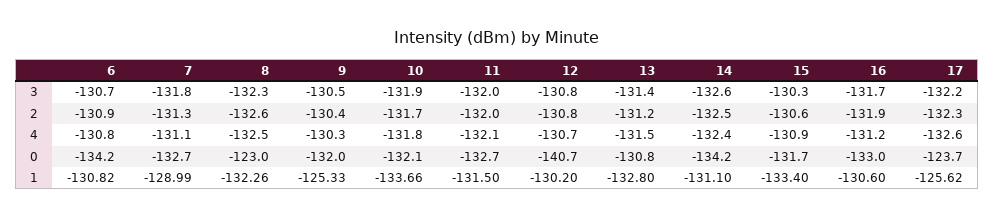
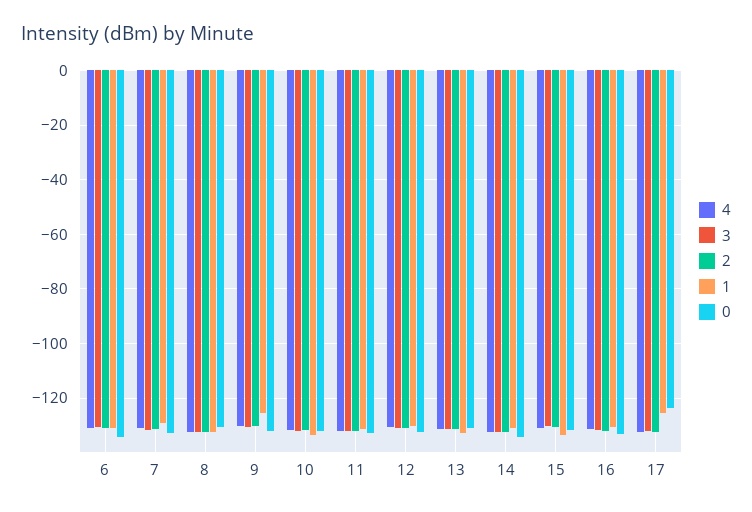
  {
    "3": {
      "6": -130.7,
      "7": -131.8,
      "8": -132.3,
      "9": -130.5,
      "10": -131.9,
      "11": -132,
      "12": -130.8,
      "13": -131.4,
      "14": -132.6,
      "15": -130.3,
      "16": -131.7,
      "17": -132.2
    },
    "2": {
      "6": -130.9,
      "7": -131.3,
      "8": -132.6,
      "9": -130.4,
      "10": -131.7,
      "11": -132,
      "12": -130.8,
      "13": -131.2,
      "14": -132.5,
      "15": -130.6,
      "16": -131.9,
      "17": -132.3
    },
    "4": {
      "6": -130.8,
      "7": -131.1,
      "8": -132.5,
      "9": -130.3,
      "10": -131.8,
      "11": -132.1,
      "12": -130.7,
      "13": -131.5,
      "14": -132.4,
      "15": -130.9,
      "16": -131.2,
      "17": -132.6
    },
    "0": {
      "6": -134.2,
      "7": -132.7,
-     "8": -123,
+     "8": -130,
      "9": -132,
      "10": -132.1,
      "11": -132.7,
-     "12": -140.7,
+     "12": -132.5,
      "13": -130.8,
      "14": -134.2,
      "15": -131.7,
      "16": -133,
      "17": -123.7
    },
    "1": {
      "6": -130.82,
      "7": -128.99,
      "8": -132.26,
      "9": -125.33,
      "10": -133.66,
      "11": -131.5,
      "12": -130.2,
      "13": -132.8,
      "14": -131.1,
      "15": -133.4,
      "16": -130.6,
      "17": -125.62
    }
  }

